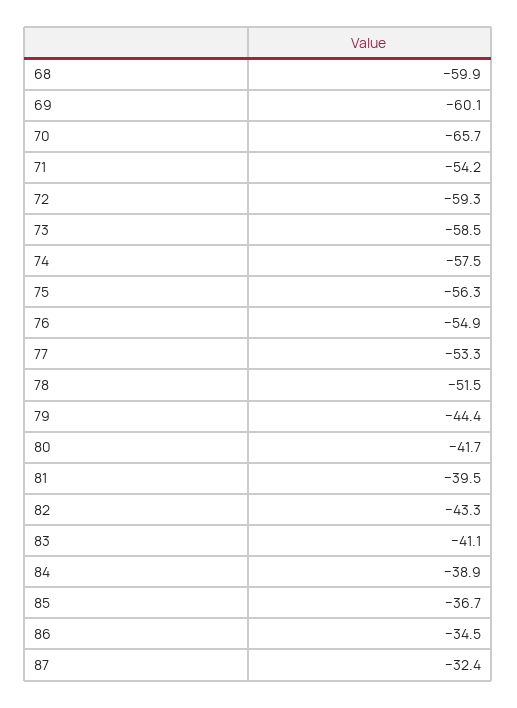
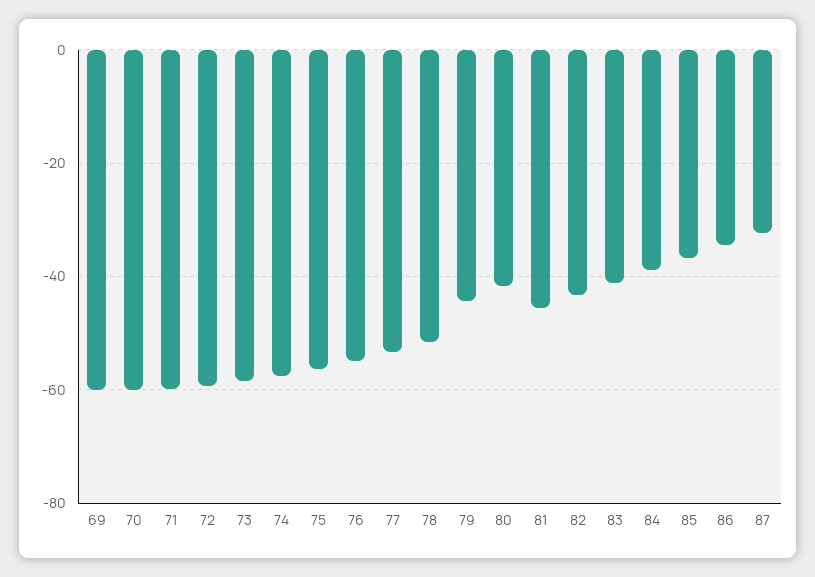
  {
-   "68": -59.9,
    "69": -60.1,
-   "70": -65.7,
+   "70": -60,
-   "71": -54.2,
+   "71": -60,
    "72": -59.3,
    "73": -58.5,
    "74": -57.5,
    "75": -56.3,
    "76": -54.9,
    "77": -53.3,
    "78": -51.5,
    "79": -44.4,
    "80": -41.7,
-   "81": -39.5,
+   "81": -46,
    "82": -43.3,
    "83": -41.1,
    "84": -38.9,
    "85": -36.7,
    "86": -34.5,
    "87": -32.4
  }

